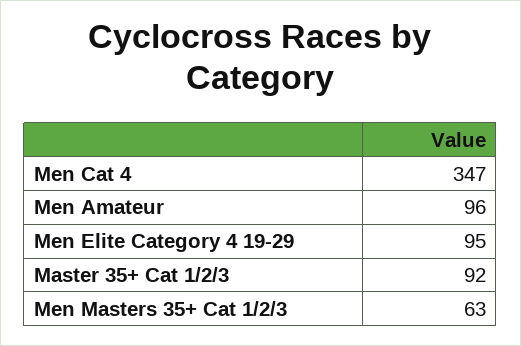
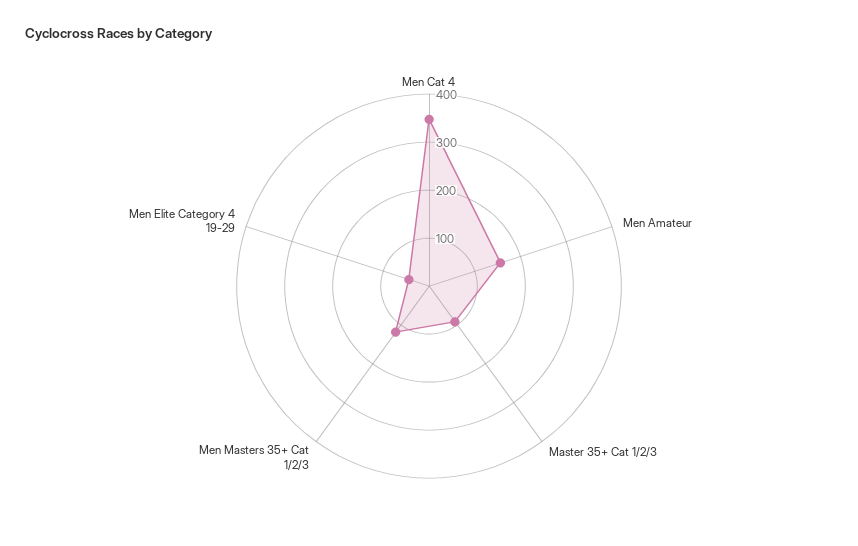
  {
    "Men Cat 4": 347,
-   "Men Amateur": 96,
+   "Men Amateur": 160,
-   "Men Elite Category 4 19-29": 95,
+   "Men Elite Category 4 19-29": 40,
    "Master 35+ Cat 1/2/3": 92,
-   "Men Masters 35+ Cat 1/2/3": 63
+   "Men Masters 35+ Cat 1/2/3": 120
  }

